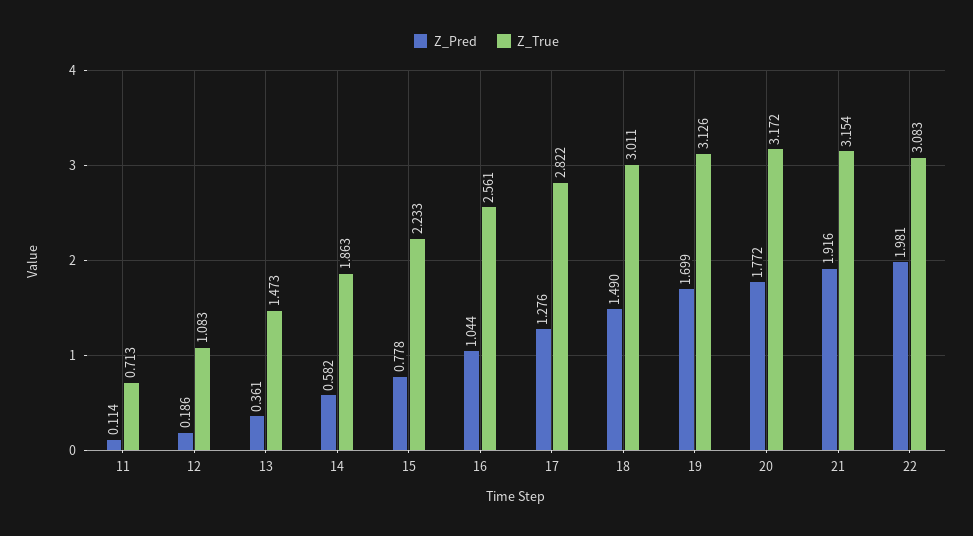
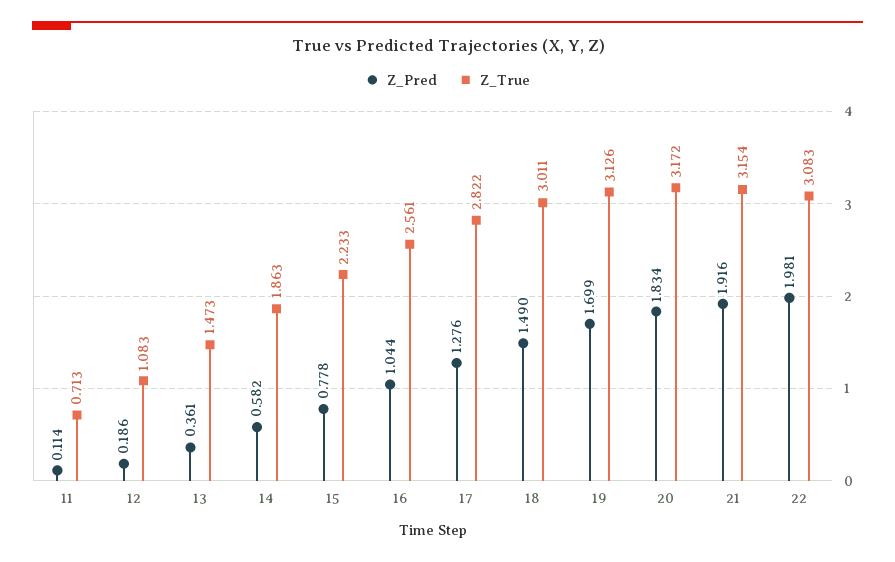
  {
    "Z_Pred": {
      "11": 0.114,
      "12": 0.186,
      "13": 0.361,
      "14": 0.582,
      "15": 0.778,
      "16": 1.044,
      "17": 1.276,
      "18": 1.49,
      "19": 1.699,
-     "20": 1.772,
+     "20": 1.834,
      "21": 1.916,
      "22": 1.981
    },
    "Z_True": {
      "11": 0.713,
      "12": 1.083,
      "13": 1.473,
      "14": 1.863,
      "15": 2.233,
      "16": 2.561,
      "17": 2.822,
      "18": 3.011,
      "19": 3.126,
      "20": 3.172,
      "21": 3.154,
      "22": 3.083
    }
  }

